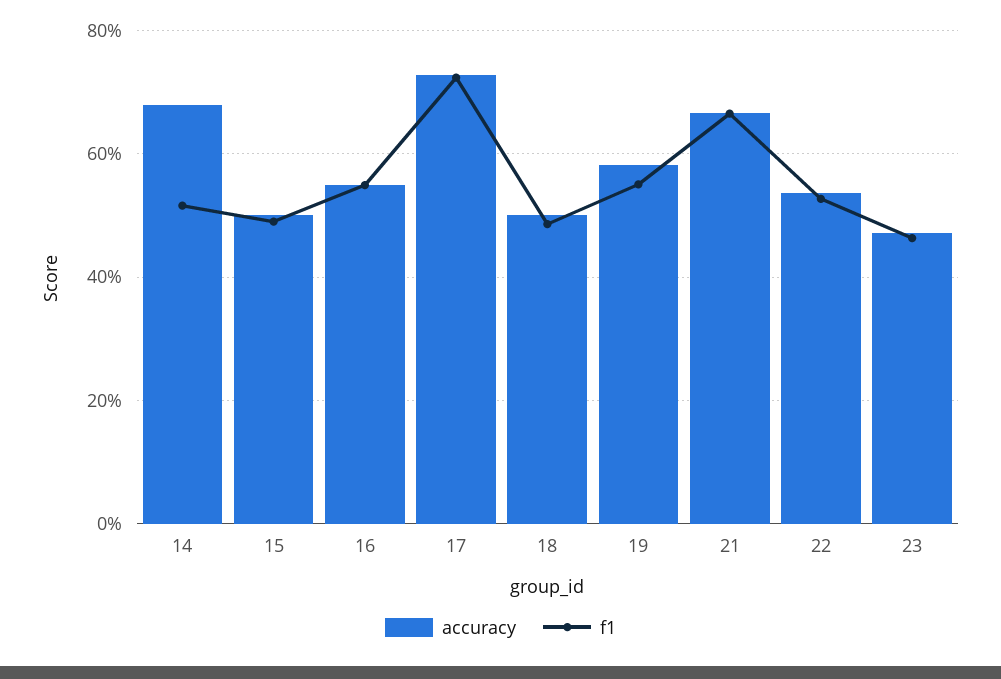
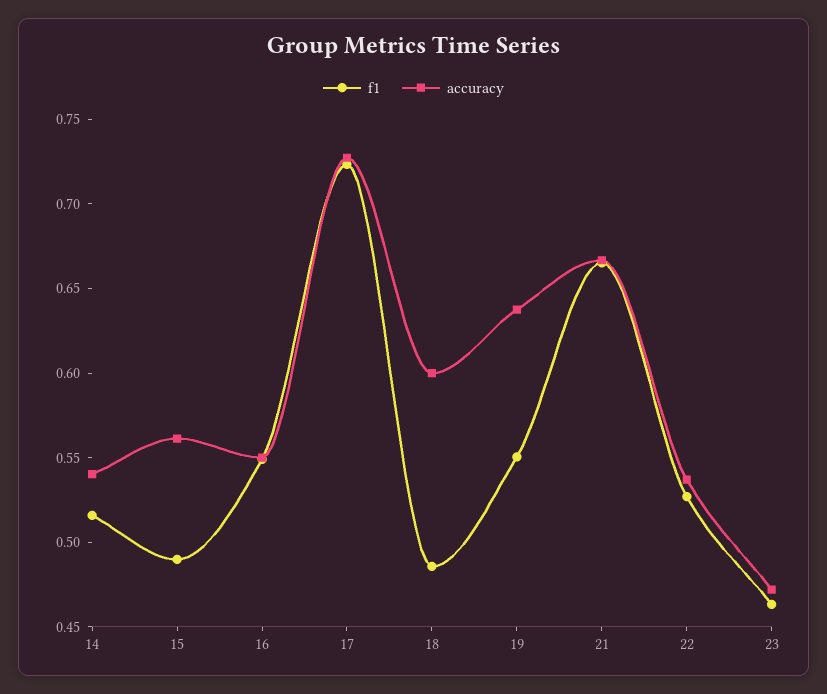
  {
    "accuracy": {
-     "14": 0.68,
+     "14": 0.54,
-     "15": 0.5,
+     "15": 0.56,
      "16": 0.55,
      "17": 0.73,
-     "18": 0.5,
+     "18": 0.6,
-     "19": 0.58,
+     "19": 0.64,
      "21": 0.67,
      "22": 0.54,
      "23": 0.47
    },
    "f1": {
      "14": 0.52,
      "15": 0.49,
      "16": 0.55,
      "17": 0.72,
      "18": 0.49,
      "19": 0.55,
      "21": 0.67,
      "22": 0.53,
      "23": 0.46
    }
  }

